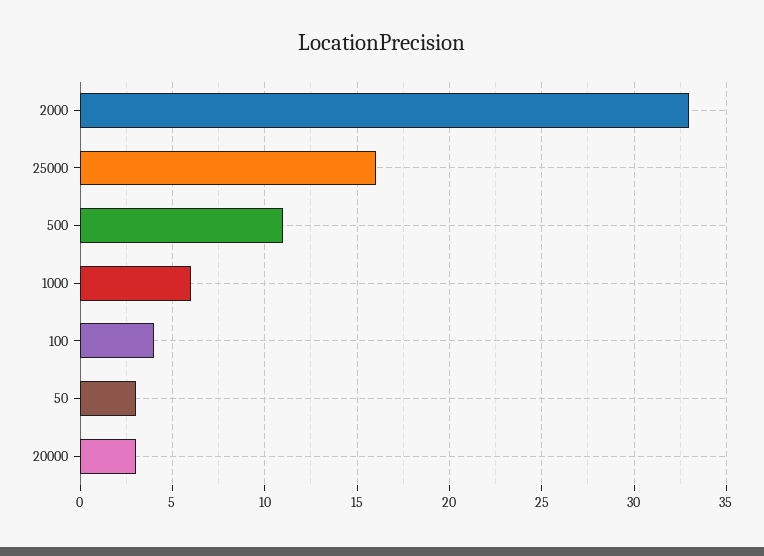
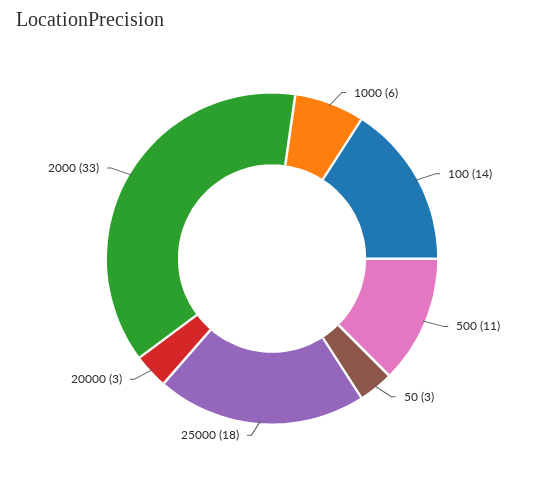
  {
    "2000": 33,
-   "25000": 16,
+   "25000": 18,
    "500": 11,
    "1000": 6,
-   "100": 4,
+   "100": 14,
    "50": 3,
    "20000": 3
  }

